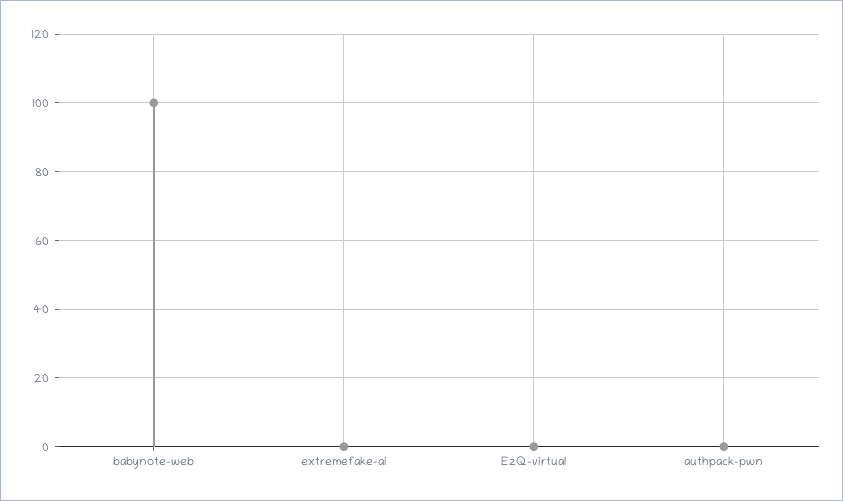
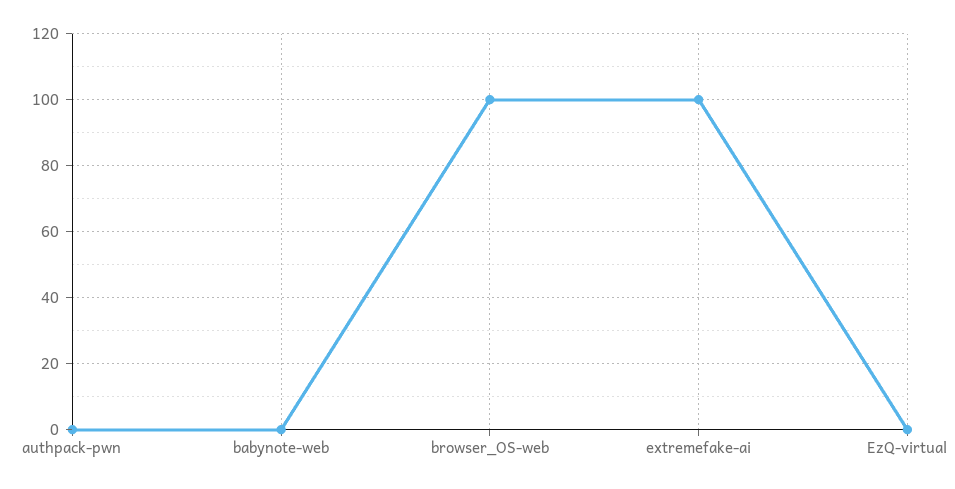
  {
-   "babynote-web": 100,
+   "babynote-web": 0,
-   "extremefake-ai": 0,
+   "extremefake-ai": 100,
    "EzQ-virtual": 0,
-   "authpack-pwn": 0
+   "authpack-pwn": 0,
+   "browser_OS-web": 100
  }

